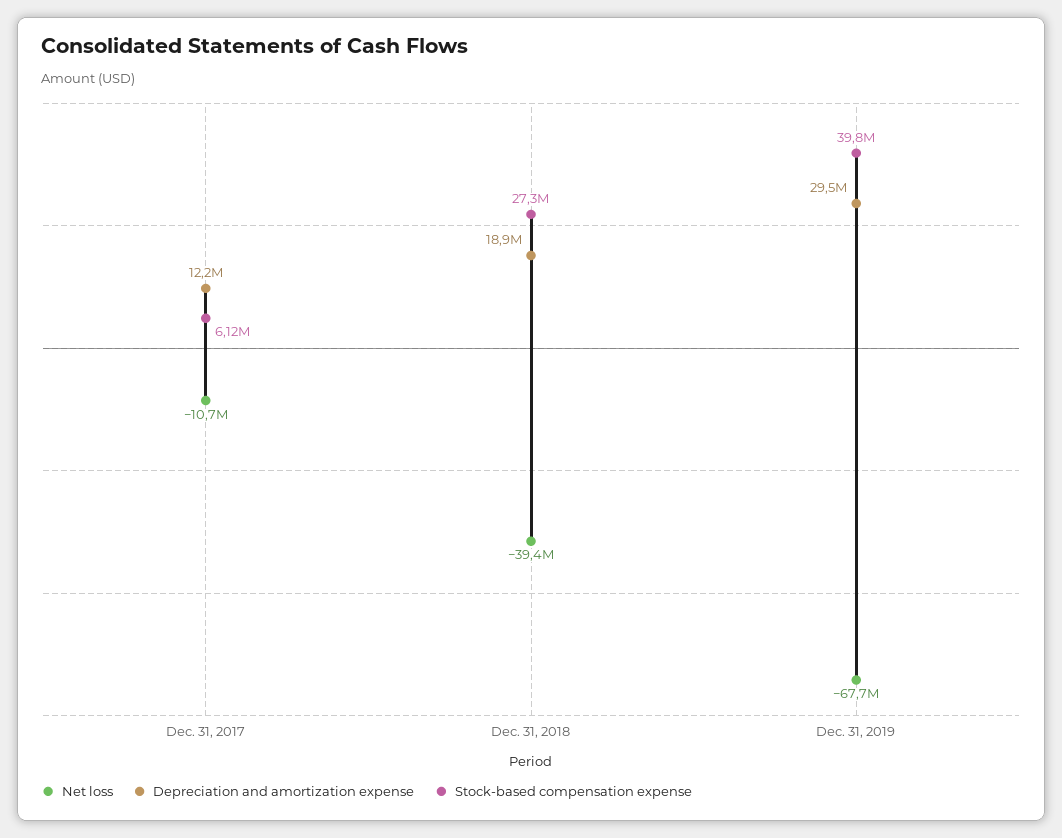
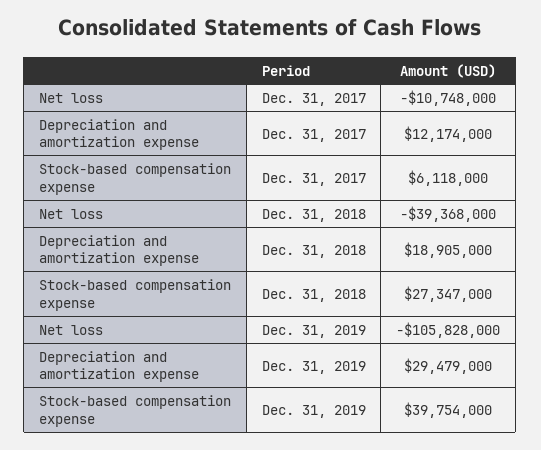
  {
    "Net loss": {
      "Dec. 31, 2017": -10748000,
      "Dec. 31, 2018": -39368000,
-     "Dec. 31, 2019": -67700000
+     "Dec. 31, 2019": -105828000
    },
    "Depreciation and amortization expense": {
      "Dec. 31, 2017": 12174000,
      "Dec. 31, 2018": 18905000,
      "Dec. 31, 2019": 29479000
    },
    "Stock-based compensation expense": {
      "Dec. 31, 2017": 6118000,
      "Dec. 31, 2018": 27347000,
      "Dec. 31, 2019": 39754000
    }
  }

